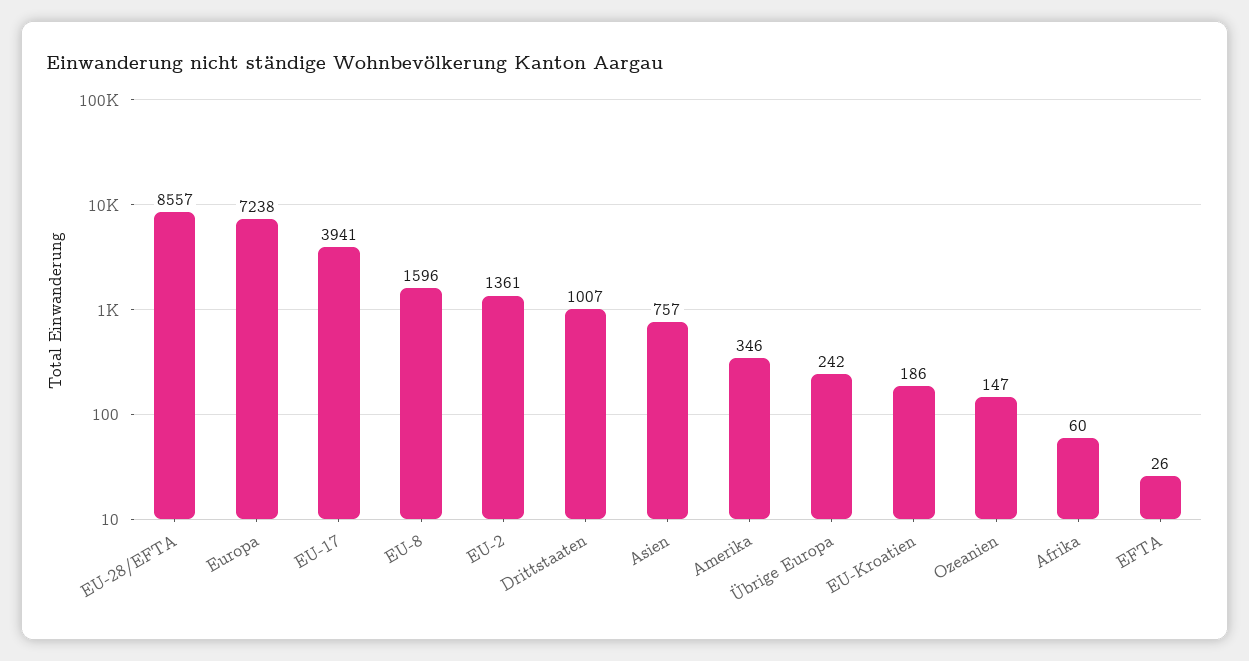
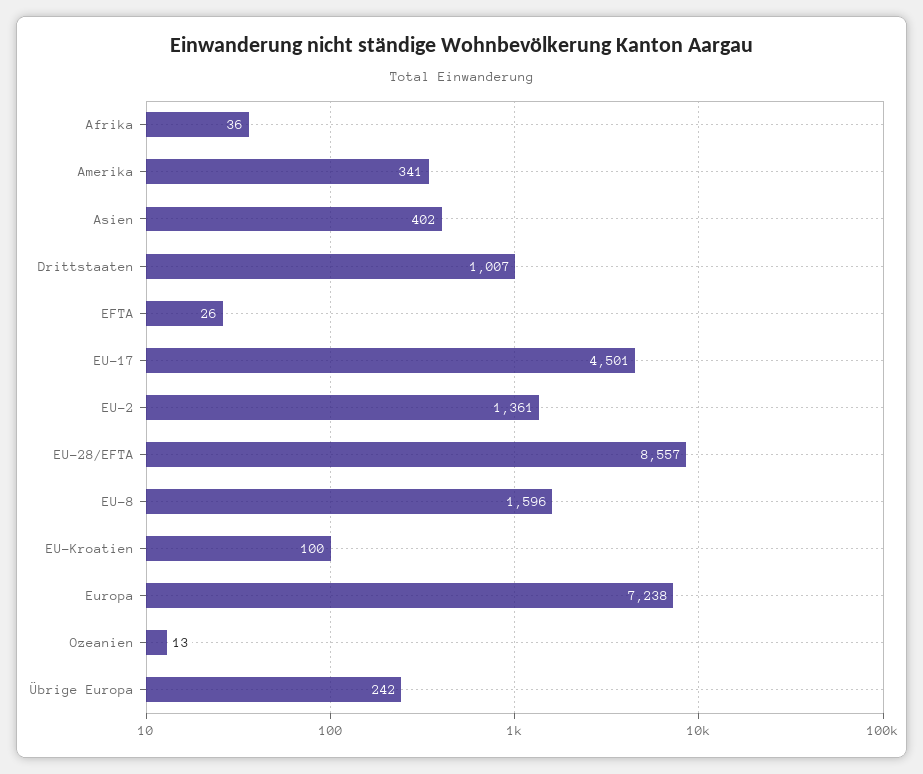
  {
    "EU-28/EFTA": 8557,
    "Europa": 7238,
-   "EU-17": 3941,
+   "EU-17": 4501,
    "EU-8": 1596,
    "EU-2": 1361,
    "Drittstaaten": 1007,
-   "Asien": 757,
+   "Asien": 402,
-   "Amerika": 346,
+   "Amerika": 341,
    "Übrige Europa": 242,
-   "EU-Kroatien": 186,
+   "EU-Kroatien": 100,
-   "Ozeanien": 147,
+   "Ozeanien": 13,
-   "Afrika": 60,
+   "Afrika": 36,
    "EFTA": 26
  }

